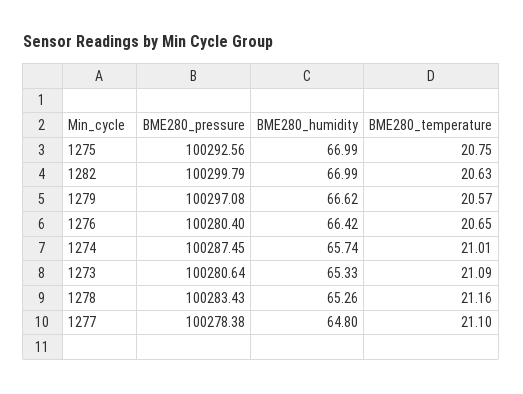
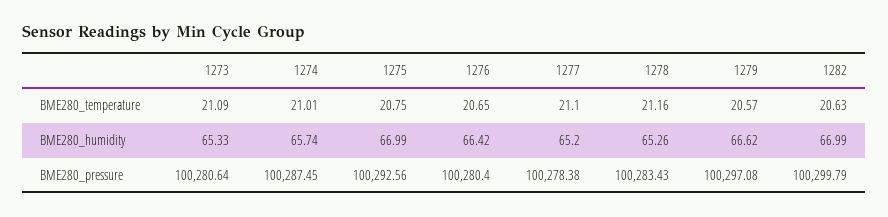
  {
    "BME280_pressure": {
      "1275": 100292.56,
      "1282": 100299.79,
      "1279": 100297.08,
      "1276": 100280.4,
      "1274": 100287.45,
      "1273": 100280.64,
      "1278": 100283.43,
      "1277": 100278.38
    },
    "BME280_humidity": {
      "1275": 66.99,
      "1282": 66.99,
      "1279": 66.62,
      "1276": 66.42,
      "1274": 65.74,
      "1273": 65.33,
      "1278": 65.26,
-     "1277": 64.8
+     "1277": 65.2
    },
    "BME280_temperature": {
      "1275": 20.75,
      "1282": 20.63,
      "1279": 20.57,
      "1276": 20.65,
      "1274": 21.01,
      "1273": 21.09,
      "1278": 21.16,
      "1277": 21.1
    }
  }

